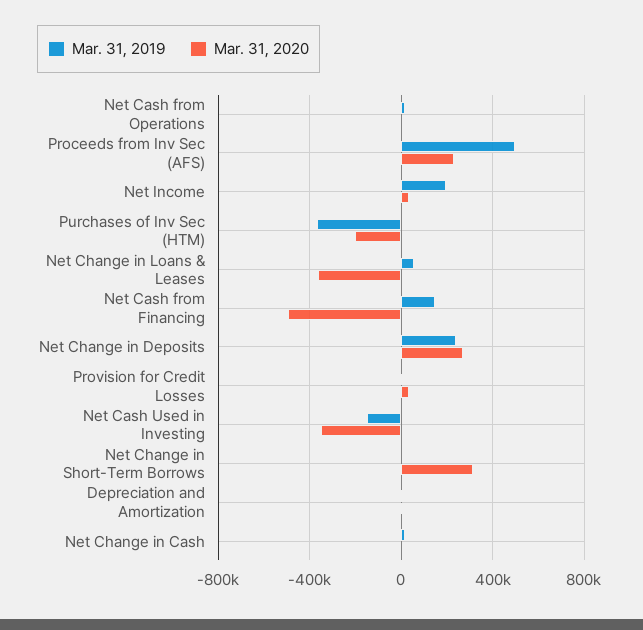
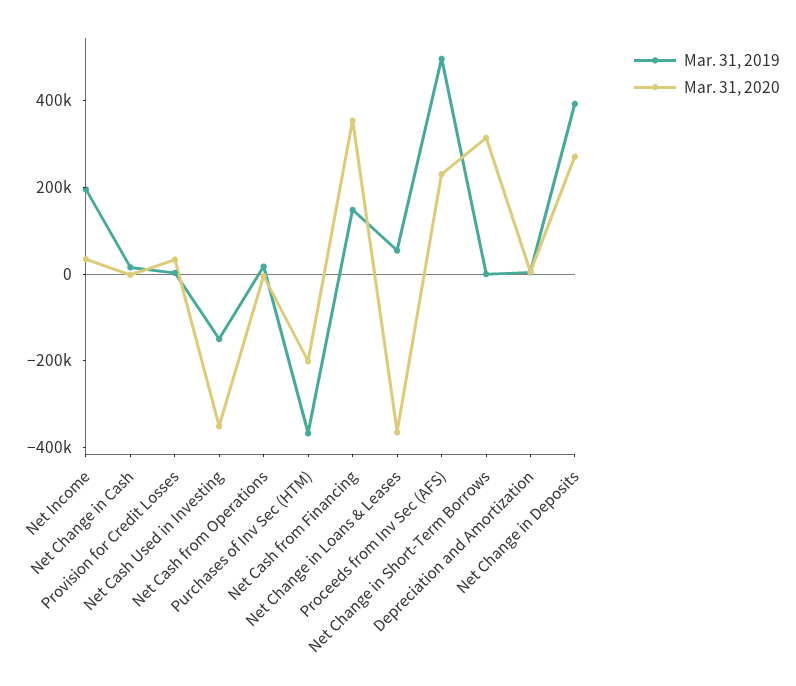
  {
    "Mar. 31, 2019": {
      "Net Cash from Operations": 0,
      "Proceeds from Inv Sec (AFS)": 500000,
      "Net Income": 200000,
      "Purchases of Inv Sec (HTM)": -350000,
      "Net Change in Loans & Leases": 50000,
      "Net Cash from Financing": 150000,
-     "Net Change in Deposits": 250000,
+     "Net Change in Deposits": 400000,
      "Provision for Credit Losses": 0,
      "Net Cash Used in Investing": -150000,
      "Net Change in Short-Term Borrows": 0,
      "Depreciation and Amortization": 0,
      "Net Change in Cash": 0
    },
    "Mar. 31, 2020": {
      "Net Cash from Operations": 0,
      "Proceeds from Inv Sec (AFS)": 250000,
      "Net Income": 50000,
      "Purchases of Inv Sec (HTM)": -200000,
      "Net Change in Loans & Leases": -350000,
-     "Net Cash from Financing": -500000,
+     "Net Cash from Financing": 350000,
      "Net Change in Deposits": 250000,
      "Provision for Credit Losses": 50000,
      "Net Cash Used in Investing": -350000,
      "Net Change in Short-Term Borrows": 300000,
      "Depreciation and Amortization": 0,
      "Net Change in Cash": 0
    }
  }

